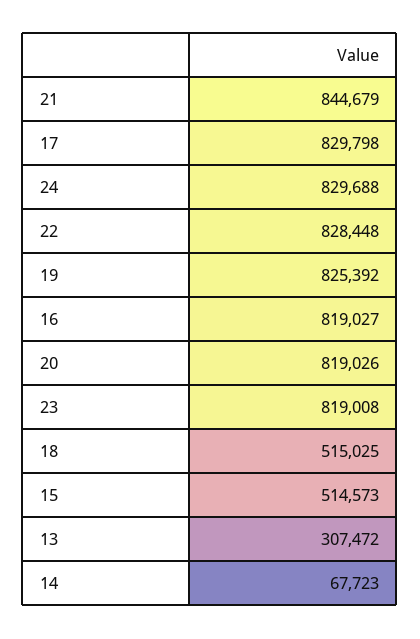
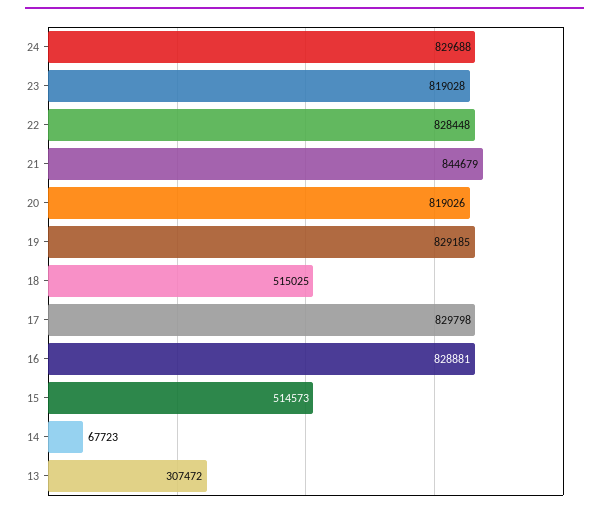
  {
    "21": 844679,
    "17": 829798,
    "24": 829688,
    "22": 828448,
-   "19": 825392,
+   "19": 829185,
-   "16": 819027,
+   "16": 828881,
    "20": 819026,
-   "23": 819008,
+   "23": 819028,
    "18": 515025,
    "15": 514573,
    "13": 307472,
    "14": 67723
  }

